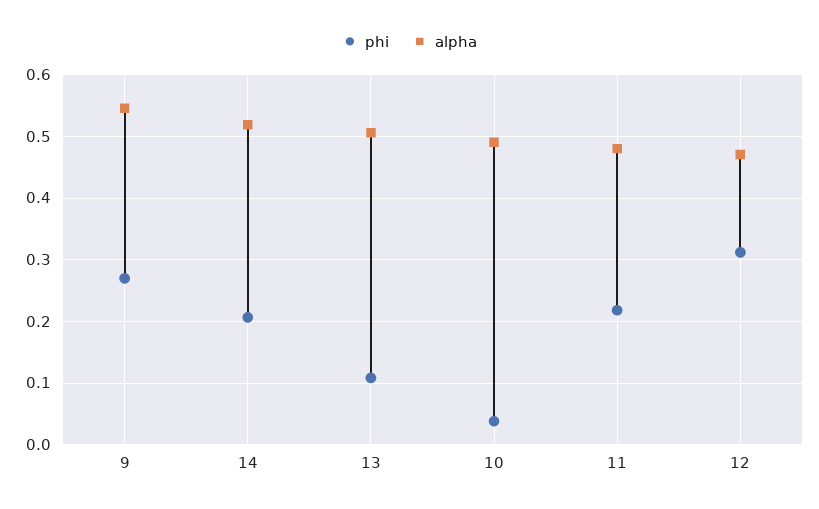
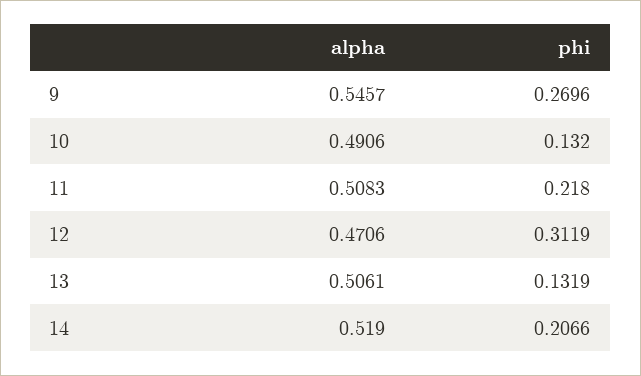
  {
    "phi": {
      "9": 0.2696,
      "14": 0.2066,
-     "13": 0.11,
+     "13": 0.1319,
-     "10": 0.04,
+     "10": 0.132,
      "11": 0.218,
      "12": 0.3119
    },
    "alpha": {
      "9": 0.5457,
      "14": 0.519,
      "13": 0.5061,
      "10": 0.4906,
-     "11": 0.48,
+     "11": 0.5083,
      "12": 0.4706
    }
  }

